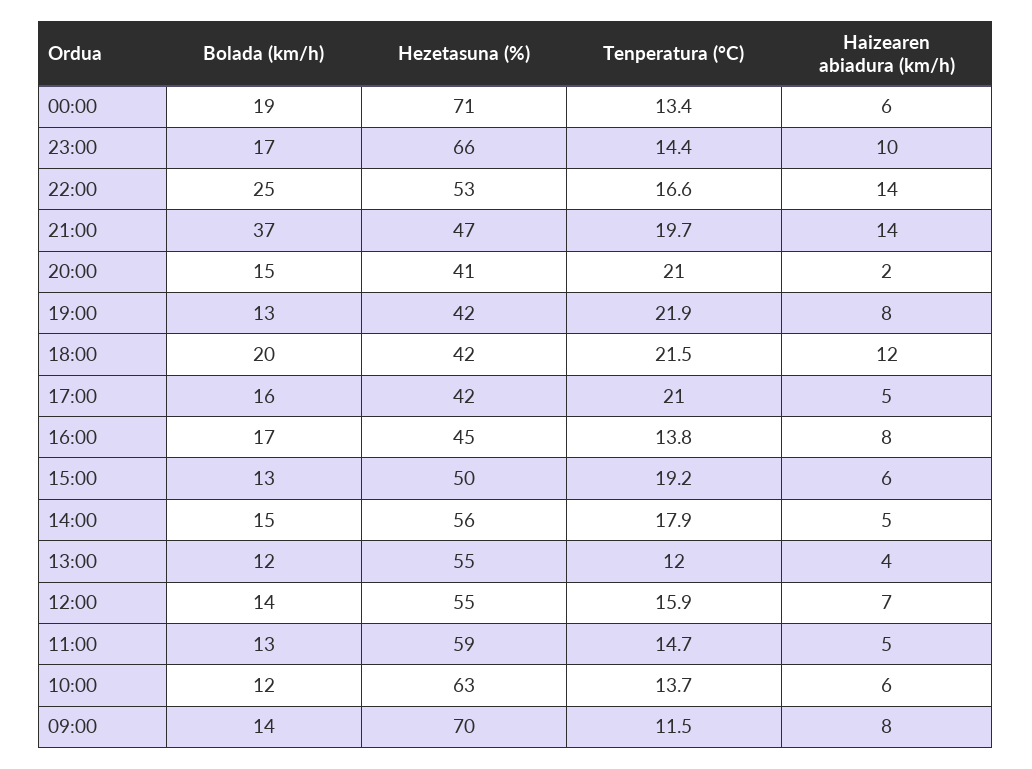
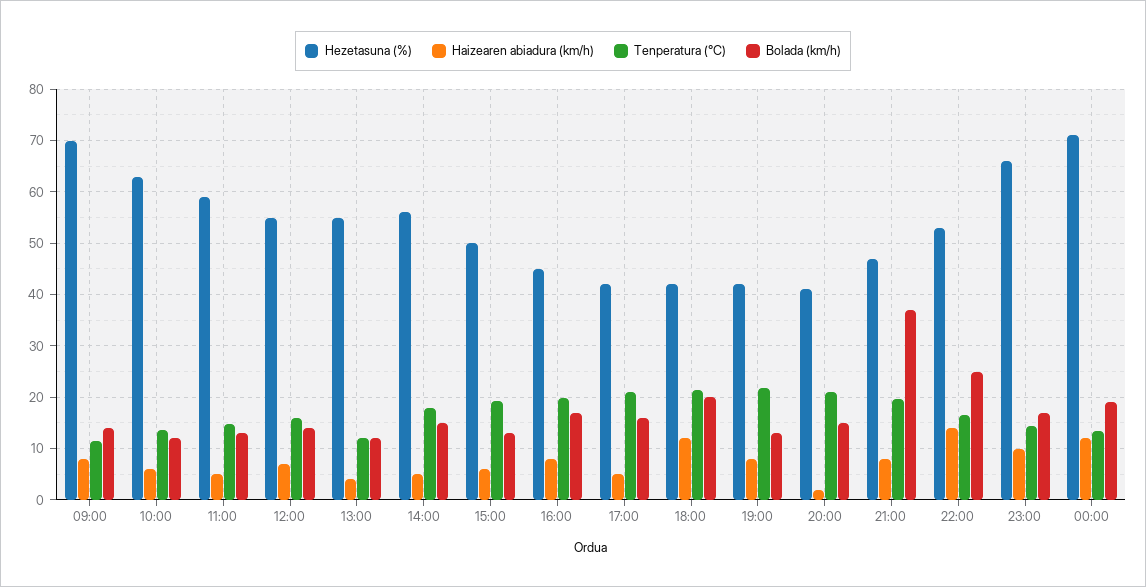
  {
    "Bolada (km/h)": {
      "00:00": 19,
      "23:00": 17,
      "22:00": 25,
      "21:00": 37,
      "20:00": 15,
      "19:00": 13,
      "18:00": 20,
      "17:00": 16,
      "16:00": 17,
      "15:00": 13,
      "14:00": 15,
      "13:00": 12,
      "12:00": 14,
      "11:00": 13,
      "10:00": 12,
      "09:00": 14
    },
    "Hezetasuna (%)": {
      "00:00": 71,
      "23:00": 66,
      "22:00": 53,
      "21:00": 47,
      "20:00": 41,
      "19:00": 42,
      "18:00": 42,
      "17:00": 42,
      "16:00": 45,
      "15:00": 50,
      "14:00": 56,
      "13:00": 55,
      "12:00": 55,
      "11:00": 59,
      "10:00": 63,
      "09:00": 70
    },
    "Tenperatura (°C)": {
      "00:00": 13.4,
      "23:00": 14.4,
      "22:00": 16.6,
      "21:00": 19.7,
      "20:00": 21,
      "19:00": 21.9,
      "18:00": 21.5,
      "17:00": 21,
-     "16:00": 13.8,
+     "16:00": 20,
      "15:00": 19.2,
      "14:00": 17.9,
      "13:00": 12,
      "12:00": 15.9,
      "11:00": 14.7,
      "10:00": 13.7,
      "09:00": 11.5
    },
    "Haizearen abiadura (km/h)": {
-     "00:00": 6,
+     "00:00": 12,
      "23:00": 10,
      "22:00": 14,
-     "21:00": 14,
+     "21:00": 8,
      "20:00": 2,
      "19:00": 8,
      "18:00": 12,
      "17:00": 5,
      "16:00": 8,
      "15:00": 6,
      "14:00": 5,
      "13:00": 4,
      "12:00": 7,
      "11:00": 5,
      "10:00": 6,
      "09:00": 8
    }
  }

